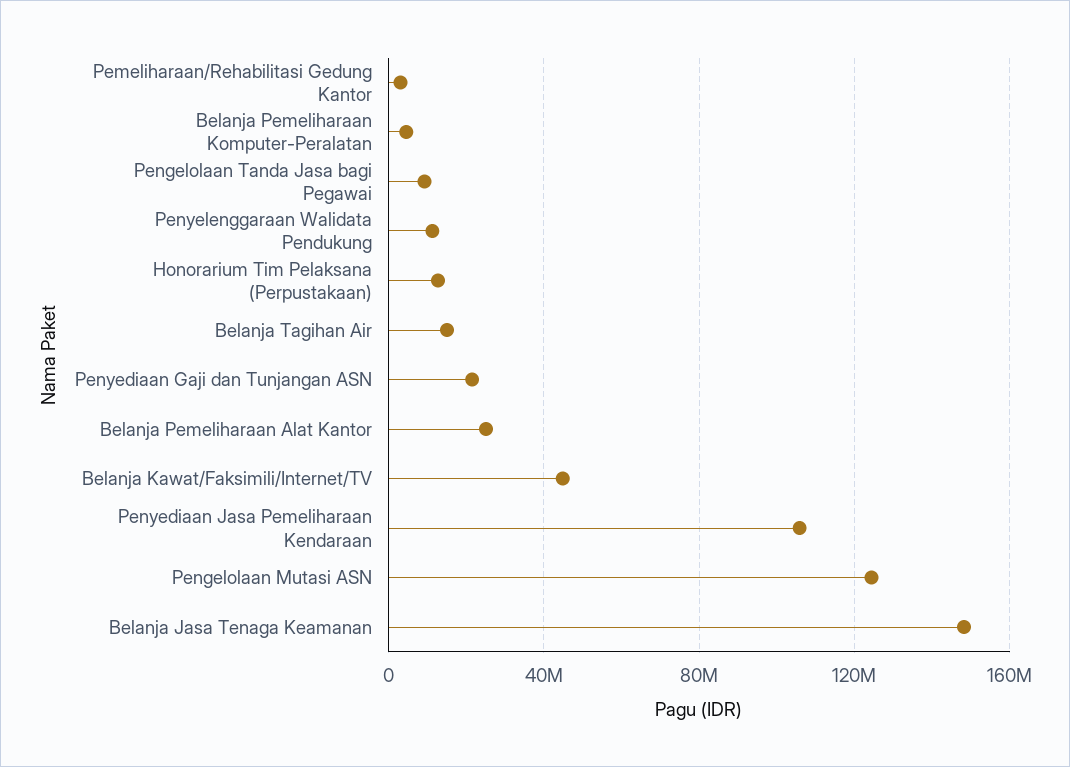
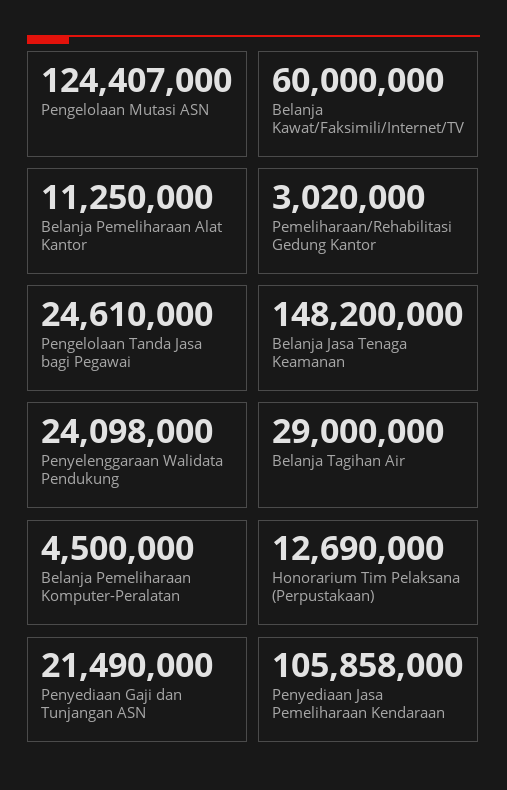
  {
    "Pemeliharaan/Rehabilitasi Gedung Kantor": 3020000,
    "Belanja Pemeliharaan Komputer-Peralatan": 4500000,
-   "Pengelolaan Tanda Jasa bagi Pegawai": 10000000,
+   "Pengelolaan Tanda Jasa bagi Pegawai": 24610000,
-   "Penyelenggaraan Walidata Pendukung": 10000000,
+   "Penyelenggaraan Walidata Pendukung": 24098000,
    "Honorarium Tim Pelaksana (Perpustakaan)": 12690000,
-   "Belanja Tagihan Air": 15000000,
+   "Belanja Tagihan Air": 29000000,
    "Penyediaan Gaji dan Tunjangan ASN": 21490000,
-   "Belanja Pemeliharaan Alat Kantor": 25000000,
+   "Belanja Pemeliharaan Alat Kantor": 11250000,
-   "Belanja Kawat/Faksimili/Internet/TV": 45000000,
+   "Belanja Kawat/Faksimili/Internet/TV": 60000000,
    "Penyediaan Jasa Pemeliharaan Kendaraan": 105858000,
    "Pengelolaan Mutasi ASN": 124407000,
    "Belanja Jasa Tenaga Keamanan": 148200000
  }

